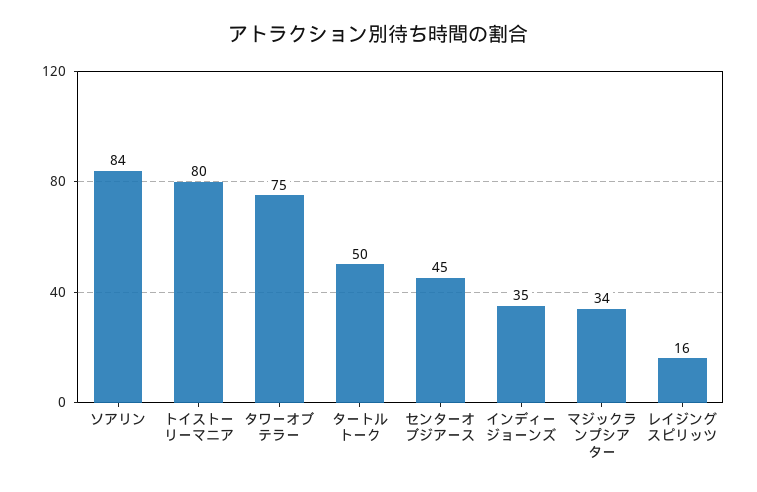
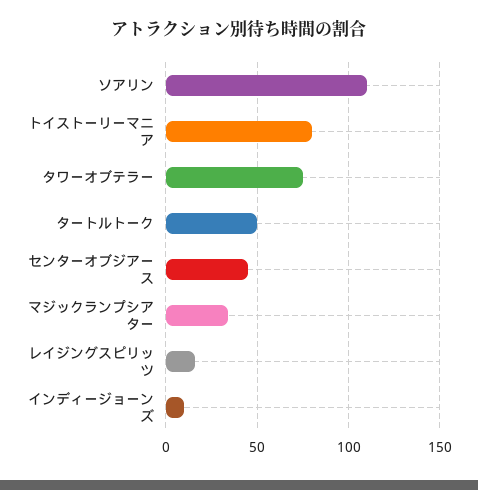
  {
-   "ソアリン": 84,
+   "ソアリン": 110,
    "トイストーリーマニア": 80,
    "タワーオブテラー": 75,
    "タートルトーク": 50,
    "センターオブジアース": 45,
-   "インディージョーンズ": 35,
+   "インディージョーンズ": 10,
    "マジックランプシアター": 34,
    "レイジングスピリッツ": 16
  }

